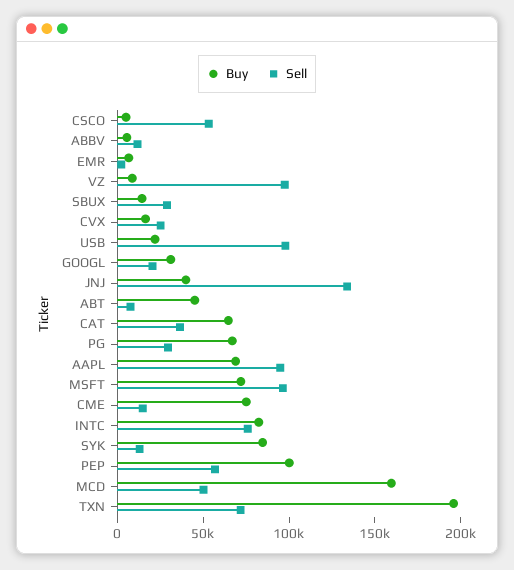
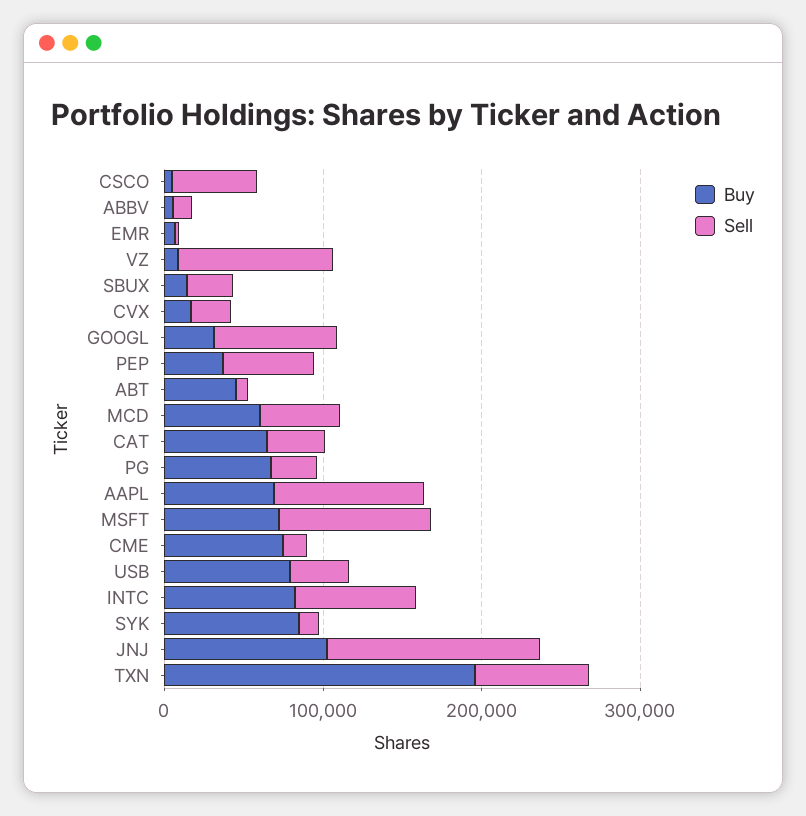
  {
    "Buy": {
      "CSCO": 10000,
      "ABBV": 10000,
      "EMR": 10000,
      "VZ": 10000,
      "SBUX": 10000,
      "CVX": 20000,
-     "USB": 20000,
+     "USB": 80000,
      "GOOGL": 30000,
-     "JNJ": 40000,
+     "JNJ": 100000,
      "ABT": 50000,
      "CAT": 60000,
      "PG": 70000,
      "AAPL": 70000,
      "MSFT": 70000,
      "CME": 80000,
      "INTC": 80000,
      "SYK": 80000,
-     "PEP": 100000,
+     "PEP": 40000,
-     "MCD": 160000,
+     "MCD": 60000,
      "TXN": 200000
    },
    "Sell": {
      "CSCO": 50000,
      "ABBV": 10000,
      "EMR": 0,
      "VZ": 100000,
      "SBUX": 30000,
      "CVX": 30000,
-     "USB": 100000,
+     "USB": 40000,
-     "GOOGL": 20000,
+     "GOOGL": 80000,
      "JNJ": 130000,
      "ABT": 10000,
      "CAT": 40000,
      "PG": 30000,
      "AAPL": 90000,
      "MSFT": 100000,
      "CME": 10000,
      "INTC": 80000,
      "SYK": 10000,
      "PEP": 60000,
      "MCD": 50000,
      "TXN": 70000
    }
  }

